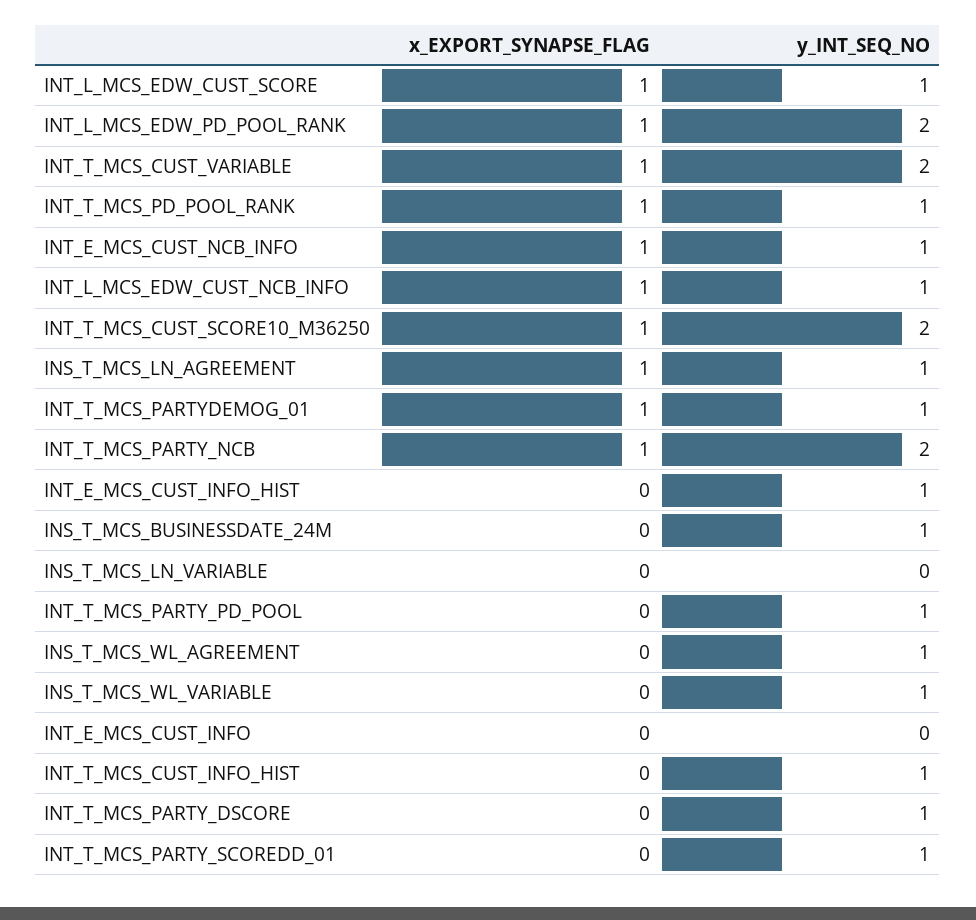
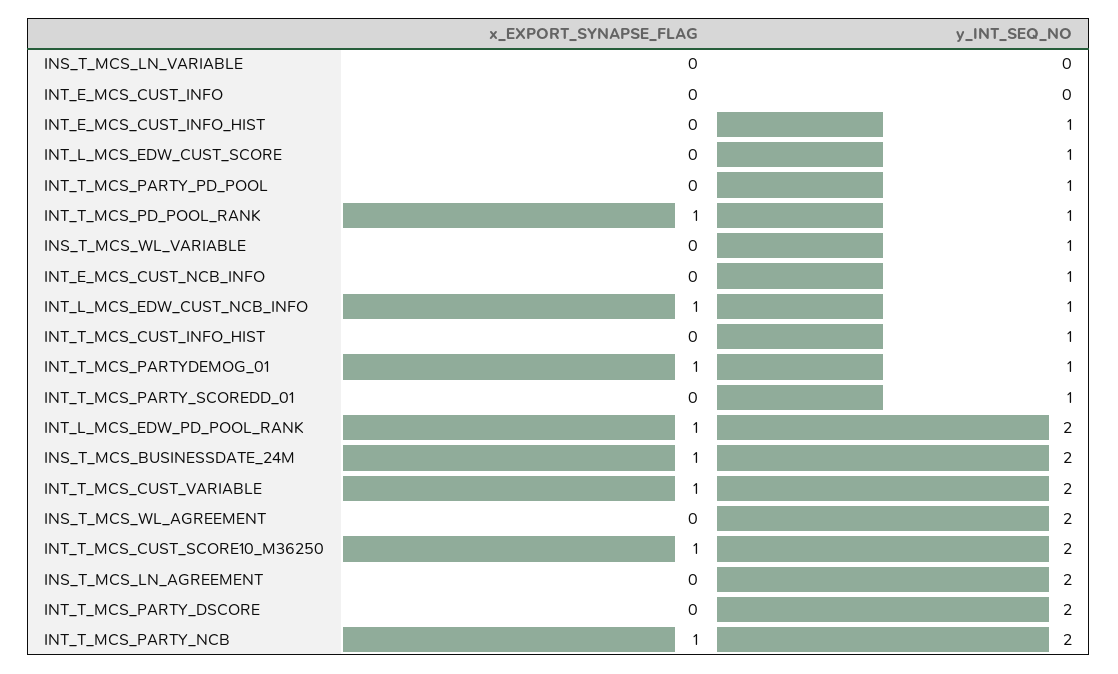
  {
    "x_EXPORT_SYNAPSE_FLAG": {
-     "INT_L_MCS_EDW_CUST_SCORE": 1,
+     "INT_L_MCS_EDW_CUST_SCORE": 0,
      "INT_L_MCS_EDW_PD_POOL_RANK": 1,
      "INT_T_MCS_CUST_VARIABLE": 1,
      "INT_T_MCS_PD_POOL_RANK": 1,
-     "INT_E_MCS_CUST_NCB_INFO": 1,
+     "INT_E_MCS_CUST_NCB_INFO": 0,
      "INT_L_MCS_EDW_CUST_NCB_INFO": 1,
      "INT_T_MCS_CUST_SCORE10_M36250": 1,
-     "INS_T_MCS_LN_AGREEMENT": 1,
+     "INS_T_MCS_LN_AGREEMENT": 0,
      "INT_T_MCS_PARTYDEMOG_01": 1,
      "INT_T_MCS_PARTY_NCB": 1,
      "INT_E_MCS_CUST_INFO_HIST": 0,
-     "INS_T_MCS_BUSINESSDATE_24M": 0,
+     "INS_T_MCS_BUSINESSDATE_24M": 1,
      "INS_T_MCS_LN_VARIABLE": 0,
      "INT_T_MCS_PARTY_PD_POOL": 0,
      "INS_T_MCS_WL_AGREEMENT": 0,
      "INS_T_MCS_WL_VARIABLE": 0,
      "INT_E_MCS_CUST_INFO": 0,
      "INT_T_MCS_CUST_INFO_HIST": 0,
      "INT_T_MCS_PARTY_DSCORE": 0,
      "INT_T_MCS_PARTY_SCOREDD_01": 0
    },
    "y_INT_SEQ_NO": {
      "INT_L_MCS_EDW_CUST_SCORE": 1,
      "INT_L_MCS_EDW_PD_POOL_RANK": 2,
      "INT_T_MCS_CUST_VARIABLE": 2,
      "INT_T_MCS_PD_POOL_RANK": 1,
      "INT_E_MCS_CUST_NCB_INFO": 1,
      "INT_L_MCS_EDW_CUST_NCB_INFO": 1,
      "INT_T_MCS_CUST_SCORE10_M36250": 2,
-     "INS_T_MCS_LN_AGREEMENT": 1,
+     "INS_T_MCS_LN_AGREEMENT": 2,
      "INT_T_MCS_PARTYDEMOG_01": 1,
      "INT_T_MCS_PARTY_NCB": 2,
      "INT_E_MCS_CUST_INFO_HIST": 1,
-     "INS_T_MCS_BUSINESSDATE_24M": 1,
+     "INS_T_MCS_BUSINESSDATE_24M": 2,
      "INS_T_MCS_LN_VARIABLE": 0,
      "INT_T_MCS_PARTY_PD_POOL": 1,
-     "INS_T_MCS_WL_AGREEMENT": 1,
+     "INS_T_MCS_WL_AGREEMENT": 2,
      "INS_T_MCS_WL_VARIABLE": 1,
      "INT_E_MCS_CUST_INFO": 0,
      "INT_T_MCS_CUST_INFO_HIST": 1,
-     "INT_T_MCS_PARTY_DSCORE": 1,
+     "INT_T_MCS_PARTY_DSCORE": 2,
      "INT_T_MCS_PARTY_SCOREDD_01": 1
    }
  }

